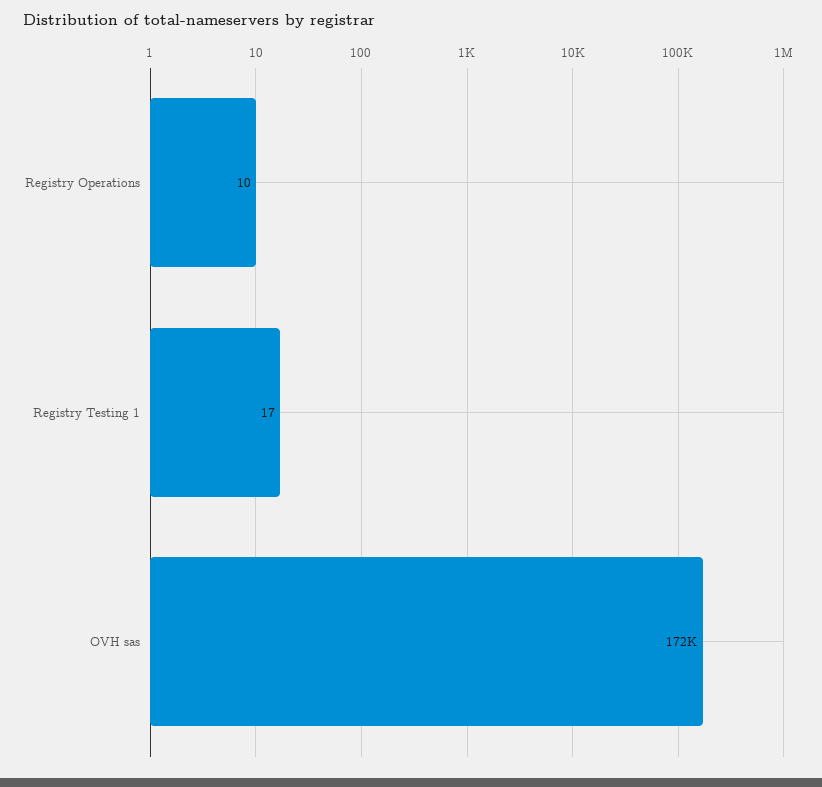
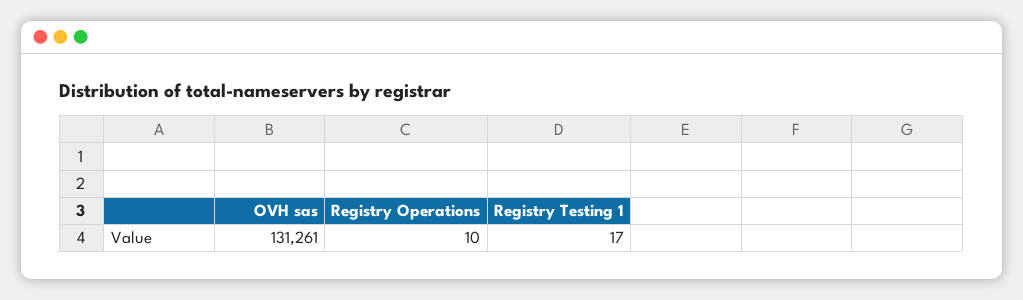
  {
    "Registry Operations": 10,
    "Registry Testing 1": 17,
-   "OVH sas": 172000
+   "OVH sas": 131261
  }

